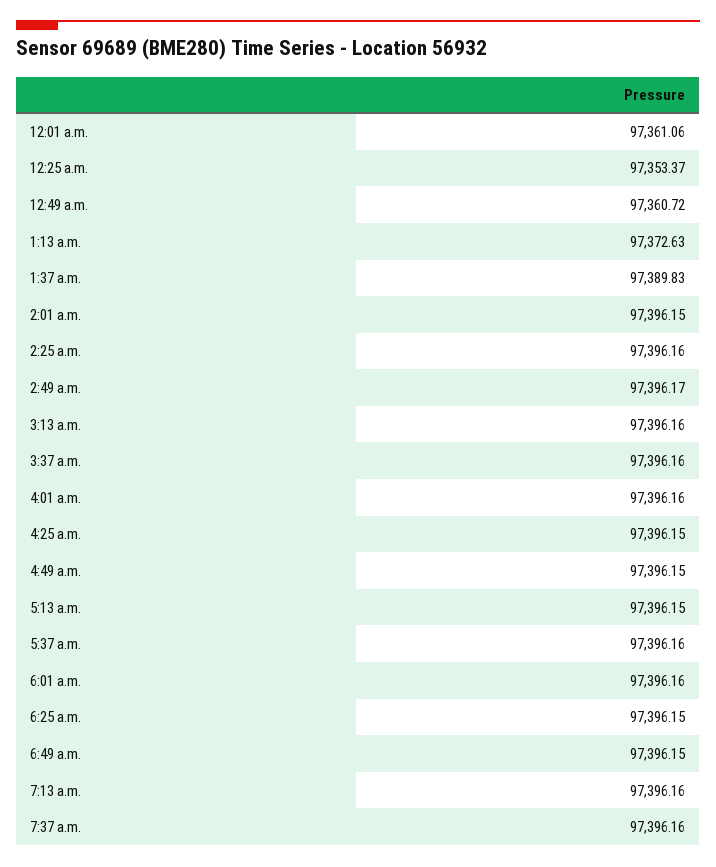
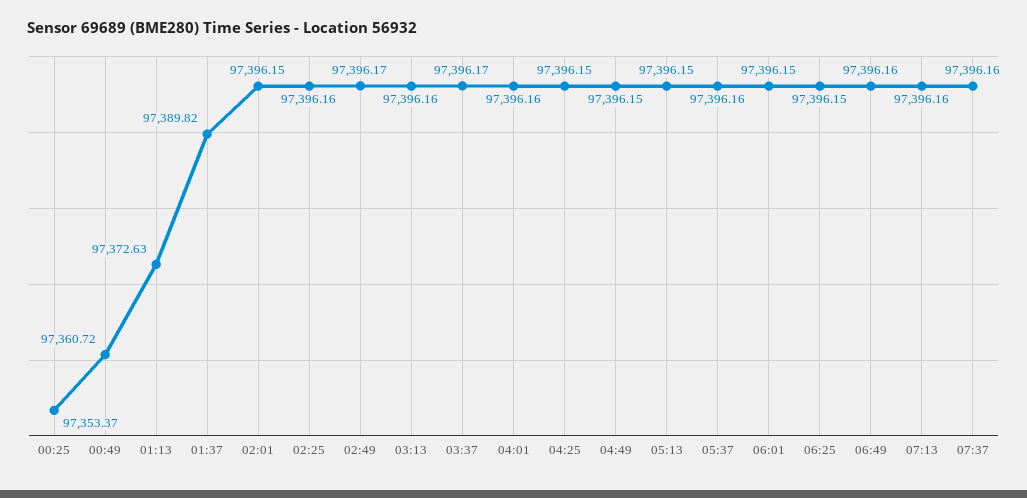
  {
-   "12:01 a.m.": 97361.06,
    "12:25 a.m.": 97353.37,
    "12:49 a.m.": 97360.72,
    "1:13 a.m.": 97372.63,
-   "1:37 a.m.": 97389.83,
+   "1:37 a.m.": 97389.82,
    "2:01 a.m.": 97396.15,
    "2:25 a.m.": 97396.16,
    "2:49 a.m.": 97396.17,
    "3:13 a.m.": 97396.16,
-   "3:37 a.m.": 97396.16,
+   "3:37 a.m.": 97396.17,
    "4:01 a.m.": 97396.16,
    "4:25 a.m.": 97396.15,
    "4:49 a.m.": 97396.15,
    "5:13 a.m.": 97396.15,
    "5:37 a.m.": 97396.16,
-   "6:01 a.m.": 97396.16,
+   "6:01 a.m.": 97396.15,
    "6:25 a.m.": 97396.15,
-   "6:49 a.m.": 97396.15,
+   "6:49 a.m.": 97396.16,
    "7:13 a.m.": 97396.16,
    "7:37 a.m.": 97396.16
  }

